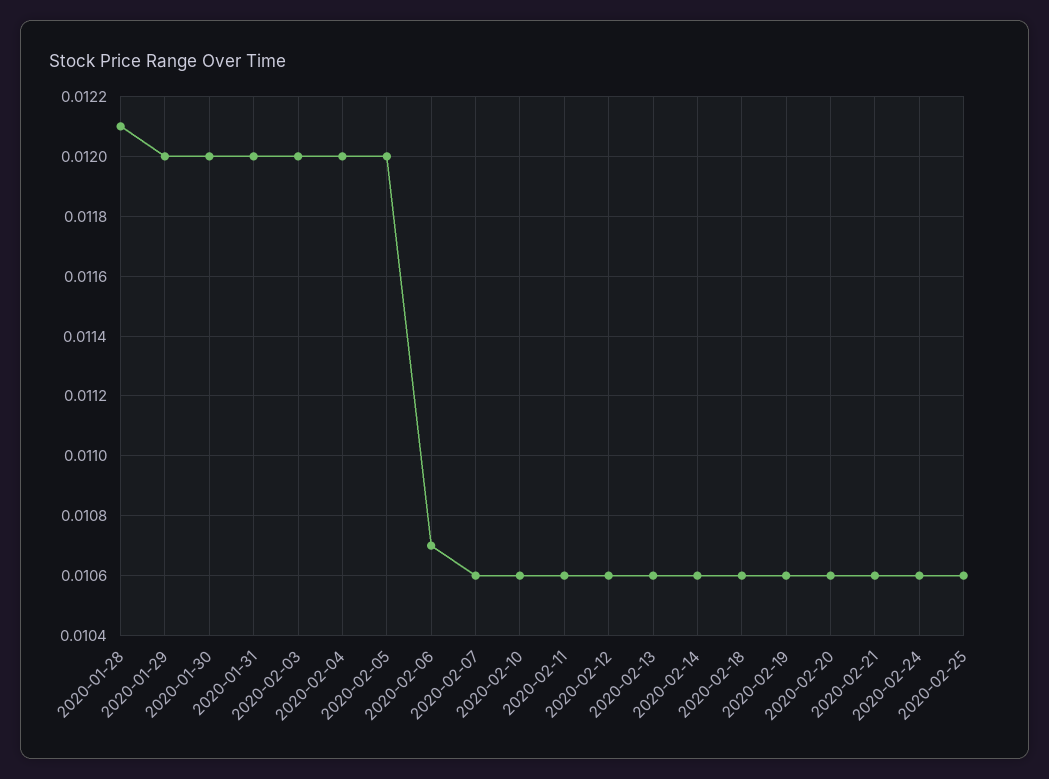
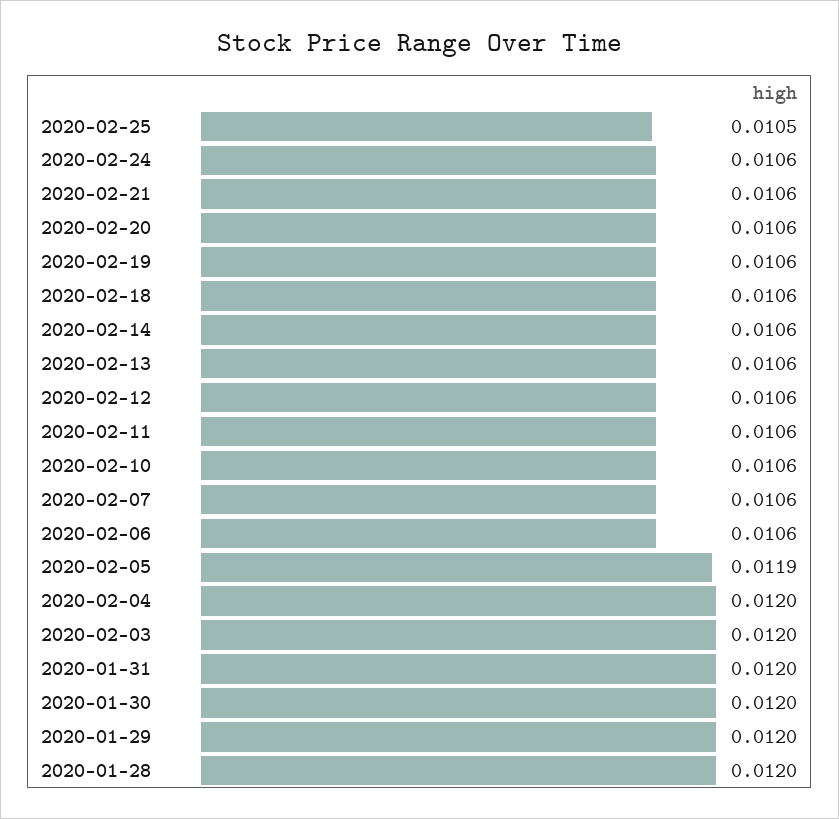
  {
-   "2020-01-28": 0.0121,
+   "2020-01-28": 0.012,
    "2020-01-29": 0.012,
    "2020-01-30": 0.012,
    "2020-01-31": 0.012,
    "2020-02-03": 0.012,
    "2020-02-04": 0.012,
-   "2020-02-05": 0.012,
+   "2020-02-05": 0.0119,
-   "2020-02-06": 0.0107,
+   "2020-02-06": 0.0106,
    "2020-02-07": 0.0106,
    "2020-02-10": 0.0106,
    "2020-02-11": 0.0106,
    "2020-02-12": 0.0106,
    "2020-02-13": 0.0106,
    "2020-02-14": 0.0106,
    "2020-02-18": 0.0106,
    "2020-02-19": 0.0106,
    "2020-02-20": 0.0106,
    "2020-02-21": 0.0106,
    "2020-02-24": 0.0106,
-   "2020-02-25": 0.0106
+   "2020-02-25": 0.0105
  }

